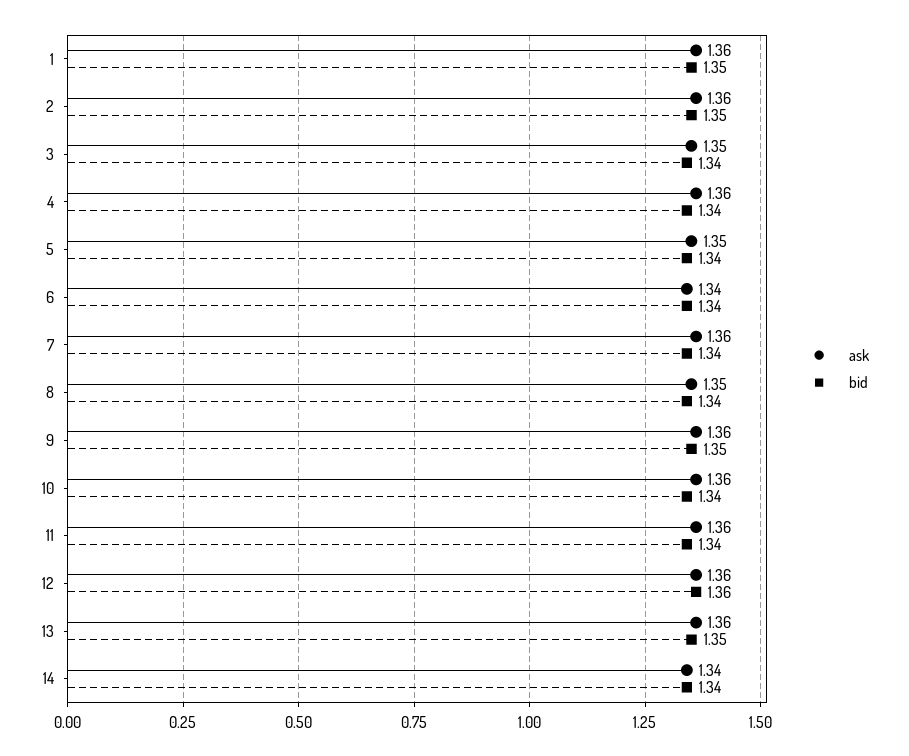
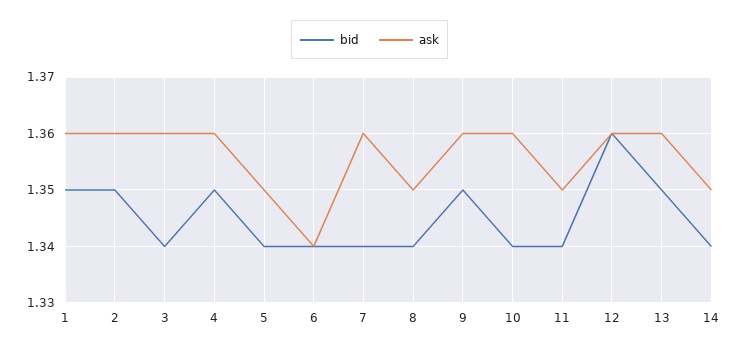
  {
    "ask": {
      "1": 1.36,
      "2": 1.36,
-     "3": 1.35,
+     "3": 1.36,
      "4": 1.36,
      "5": 1.35,
      "6": 1.34,
      "7": 1.36,
      "8": 1.35,
      "9": 1.36,
      "10": 1.36,
-     "11": 1.36,
+     "11": 1.35,
      "12": 1.36,
      "13": 1.36,
-     "14": 1.34
+     "14": 1.35
    },
    "bid": {
      "1": 1.35,
      "2": 1.35,
      "3": 1.34,
-     "4": 1.34,
+     "4": 1.35,
      "5": 1.34,
      "6": 1.34,
      "7": 1.34,
      "8": 1.34,
      "9": 1.35,
      "10": 1.34,
      "11": 1.34,
      "12": 1.36,
      "13": 1.35,
      "14": 1.34
    }
  }

